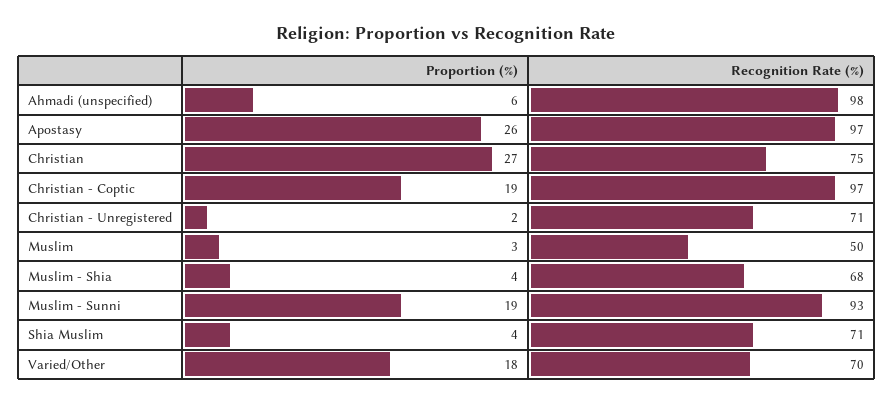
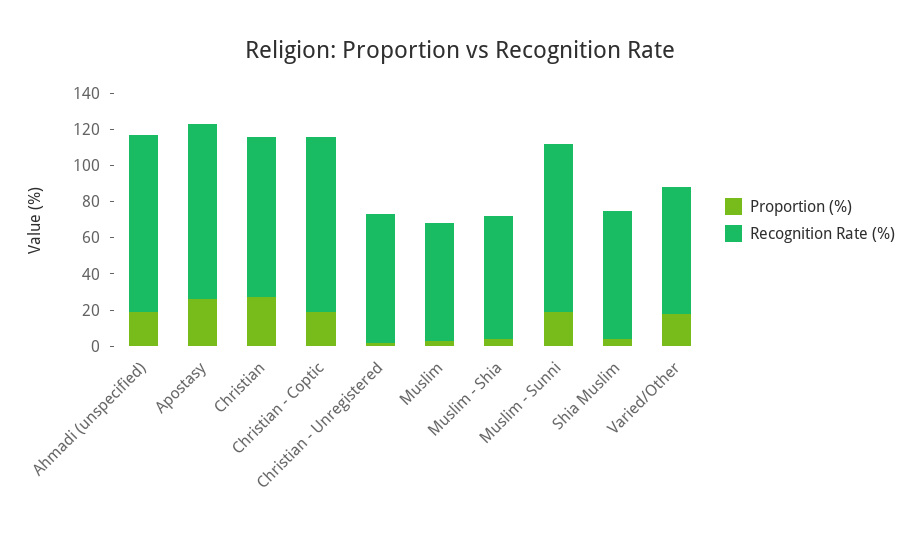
  {
    "Proportion (%)": {
-     "Ahmadi (unspecified)": 6,
+     "Ahmadi (unspecified)": 20,
      "Apostasy": 26,
      "Christian": 27,
      "Christian - Coptic": 19,
      "Christian - Unregistered": 2,
      "Muslim": 3,
      "Muslim - Shia": 4,
      "Muslim - Sunni": 19,
      "Shia Muslim": 4,
      "Varied/Other": 18
    },
    "Recognition Rate (%)": {
      "Ahmadi (unspecified)": 98,
      "Apostasy": 97,
-     "Christian": 75,
+     "Christian": 90,
      "Christian - Coptic": 97,
      "Christian - Unregistered": 71,
-     "Muslim": 50,
+     "Muslim": 65,
      "Muslim - Shia": 68,
      "Muslim - Sunni": 93,
      "Shia Muslim": 71,
      "Varied/Other": 70
    }
  }

